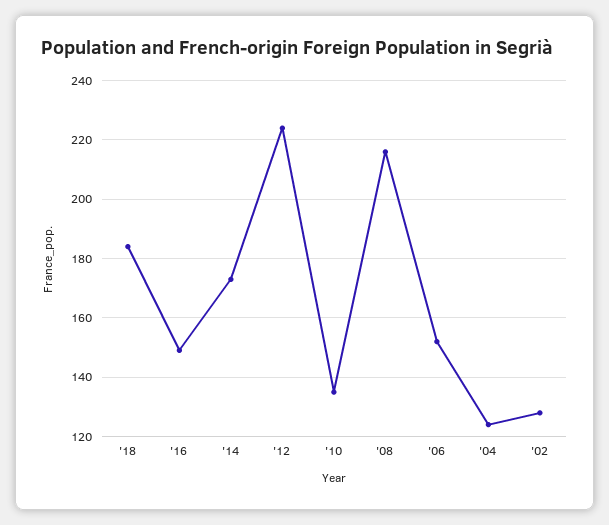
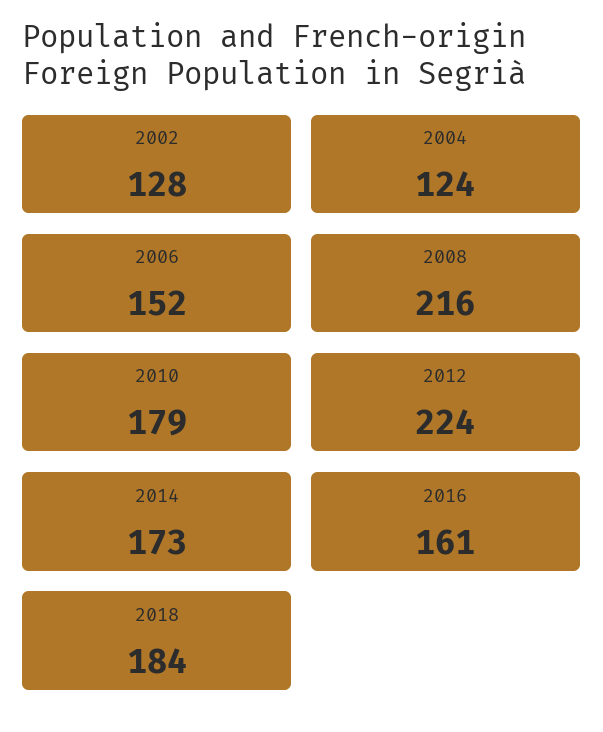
  {
    "'18": 184,
-   "'16": 150,
+   "'16": 161,
    "'14": 173,
    "'12": 224,
-   "'10": 135,
+   "'10": 179,
    "'08": 216,
    "'06": 152,
    "'04": 124,
    "'02": 128
  }

